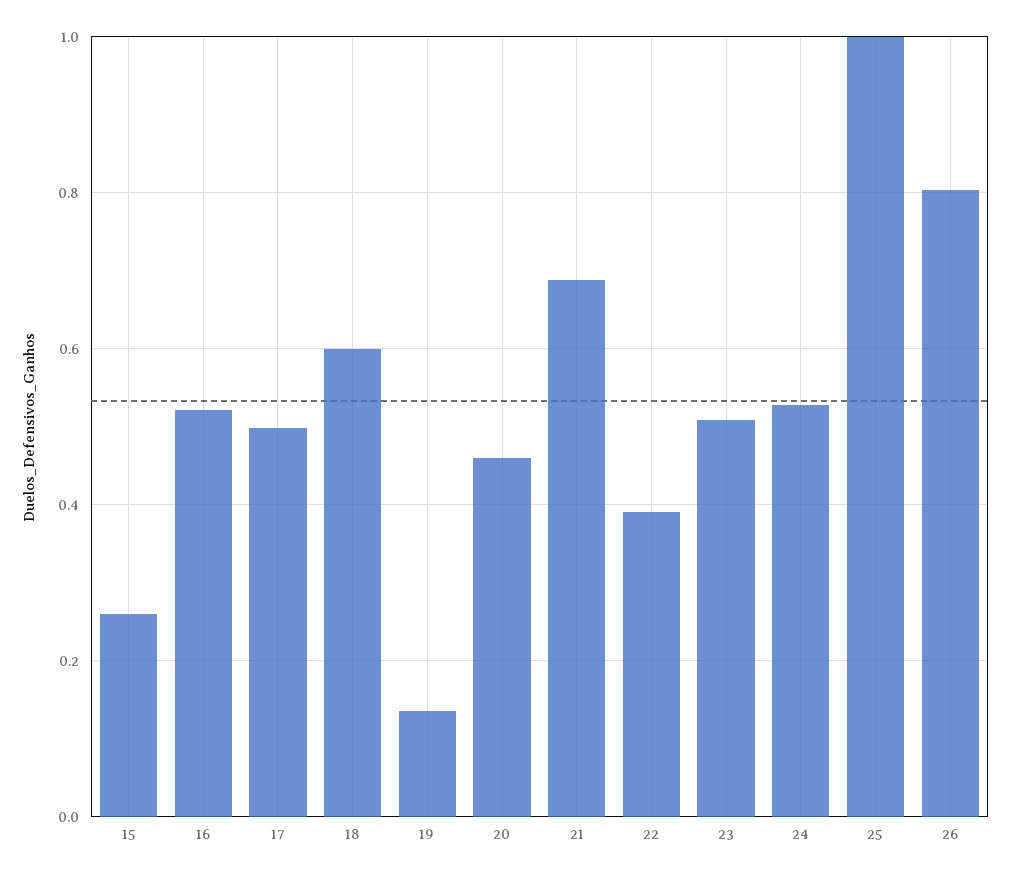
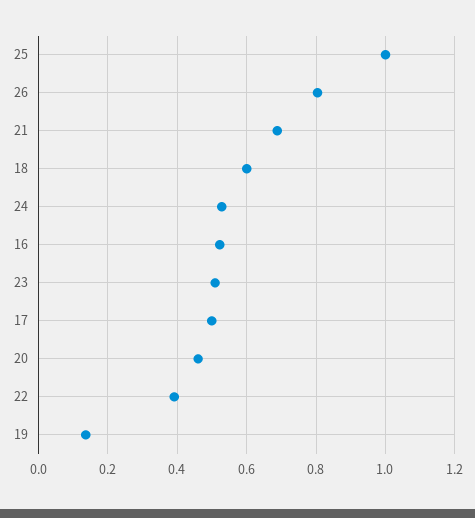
  {
-   "15": 0.26,
    "16": 0.52,
    "17": 0.5,
    "18": 0.6,
    "19": 0.14,
    "20": 0.46,
    "21": 0.68,
    "22": 0.4,
    "23": 0.5,
    "24": 0.52,
    "25": 1,
    "26": 0.8
  }

